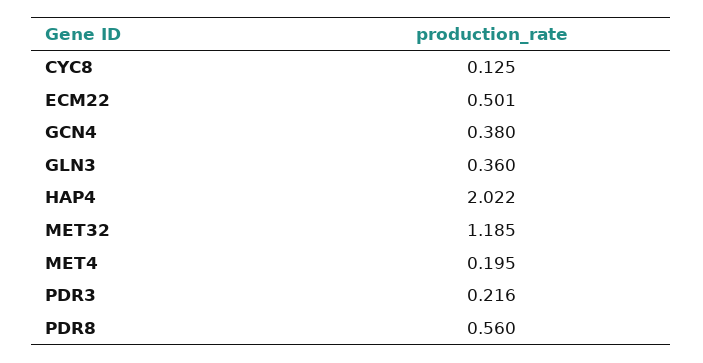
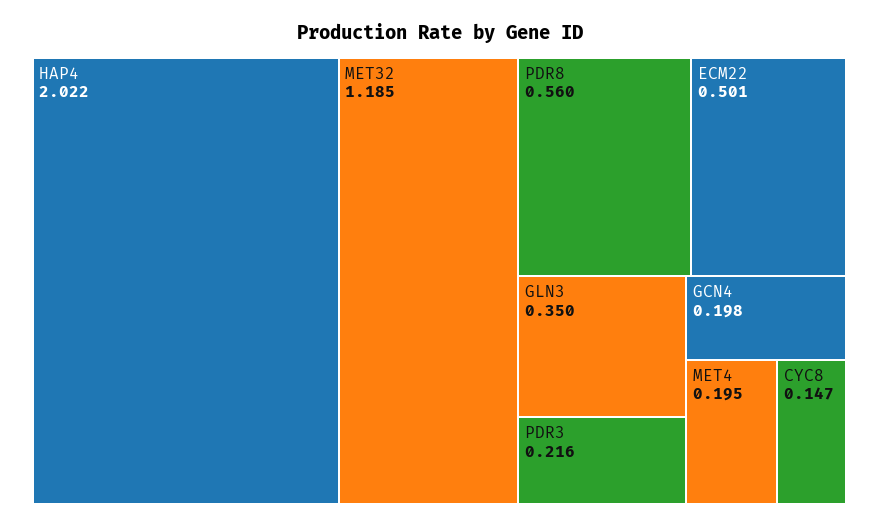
  {
-   "CYC8": 0.125,
+   "CYC8": 0.147,
    "ECM22": 0.501,
-   "GCN4": 0.38,
+   "GCN4": 0.198,
-   "GLN3": 0.36,
+   "GLN3": 0.35,
    "HAP4": 2.022,
    "MET32": 1.185,
    "MET4": 0.195,
    "PDR3": 0.216,
    "PDR8": 0.56
  }

